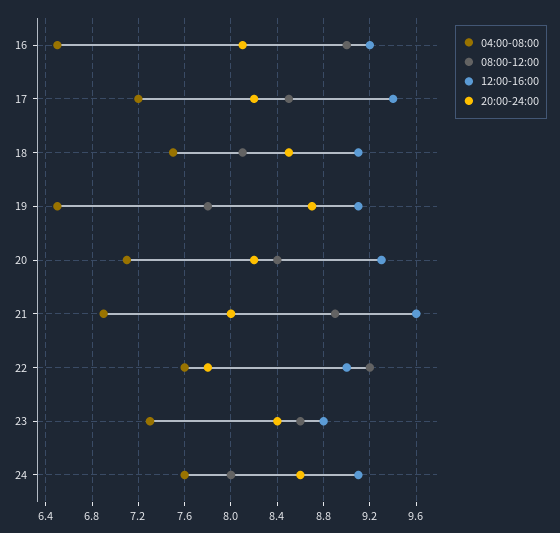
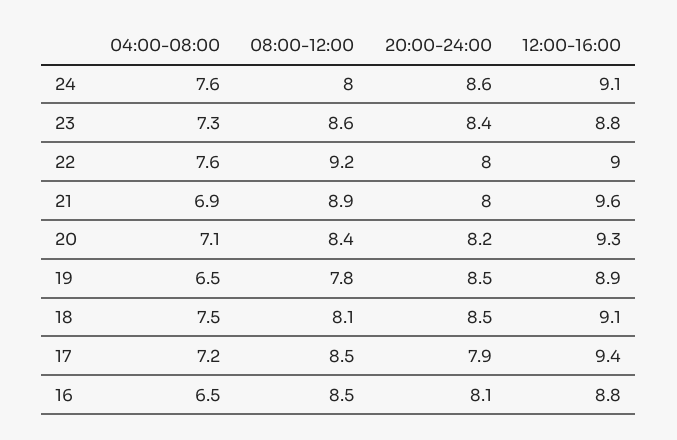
  {
    "04:00-08:00": {
      "16": 6.5,
      "17": 7.2,
      "18": 7.5,
      "19": 6.5,
      "20": 7.1,
      "21": 6.9,
      "22": 7.6,
      "23": 7.3,
      "24": 7.6
    },
    "08:00-12:00": {
-     "16": 9,
+     "16": 8.5,
      "17": 8.5,
      "18": 8.1,
      "19": 7.8,
      "20": 8.4,
      "21": 8.9,
      "22": 9.2,
      "23": 8.6,
      "24": 8
    },
    "12:00-16:00": {
-     "16": 9.2,
+     "16": 8.8,
      "17": 9.4,
      "18": 9.1,
-     "19": 9.1,
+     "19": 8.9,
      "20": 9.3,
      "21": 9.6,
      "22": 9,
      "23": 8.8,
      "24": 9.1
    },
    "20:00-24:00": {
      "16": 8.1,
-     "17": 8.2,
+     "17": 7.9,
      "18": 8.5,
-     "19": 8.7,
+     "19": 8.5,
      "20": 8.2,
      "21": 8,
-     "22": 7.8,
+     "22": 8,
      "23": 8.4,
      "24": 8.6
    }
  }

